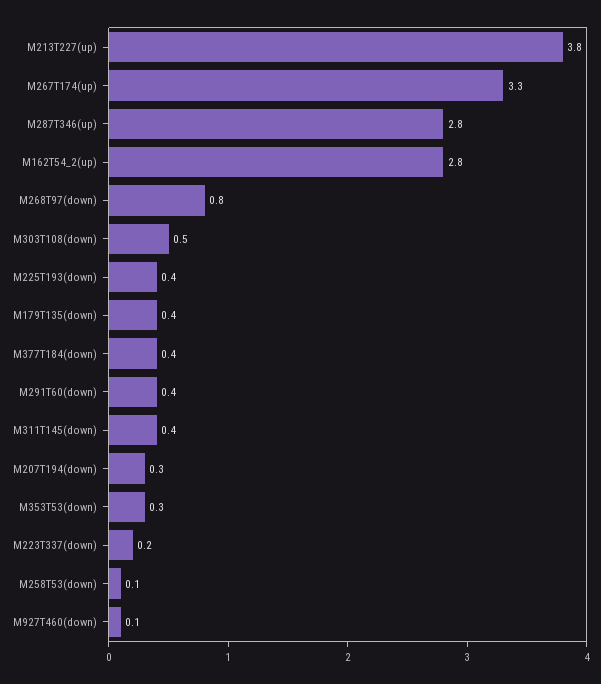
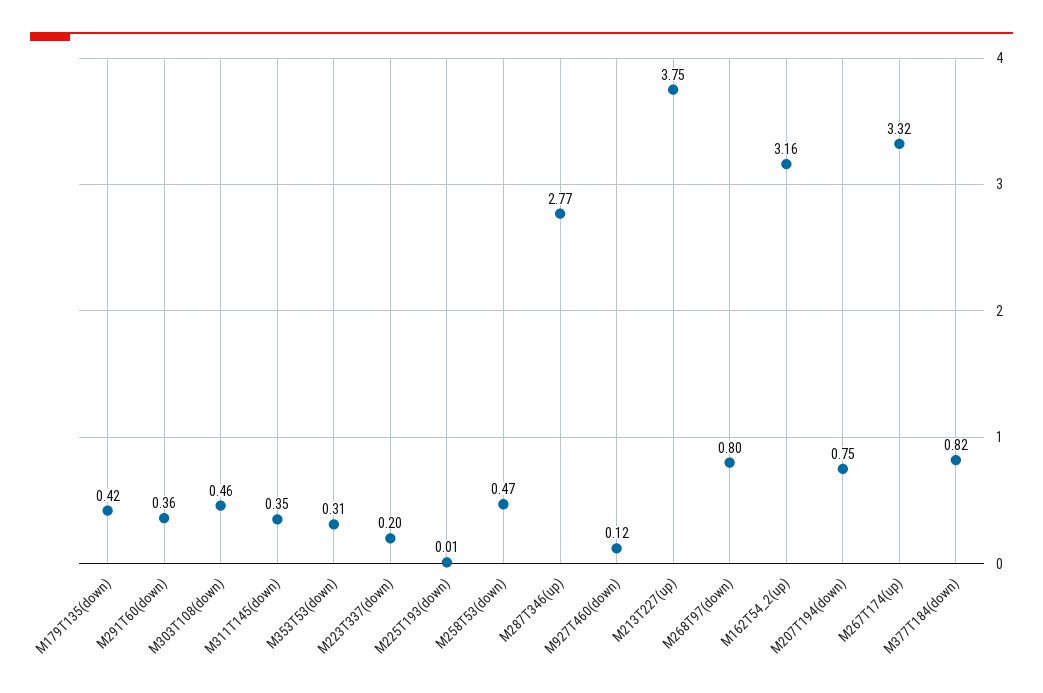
  {
    "M213T227(up)": 3.75,
    "M267T174(up)": 3.32,
    "M287T346(up)": 2.77,
-   "M162T54_2(up)": 2.8,
+   "M162T54_2(up)": 3.16,
    "M268T97(down)": 0.8,
    "M303T108(down)": 0.46,
-   "M225T193(down)": 0.4,
+   "M225T193(down)": 0.01,
    "M179T135(down)": 0.42,
-   "M377T184(down)": 0.4,
+   "M377T184(down)": 0.82,
    "M291T60(down)": 0.36,
    "M311T145(down)": 0.35,
-   "M207T194(down)": 0.3,
+   "M207T194(down)": 0.75,
    "M353T53(down)": 0.31,
    "M223T337(down)": 0.2,
-   "M258T53(down)": 0.1,
+   "M258T53(down)": 0.47,
    "M927T460(down)": 0.12
  }

